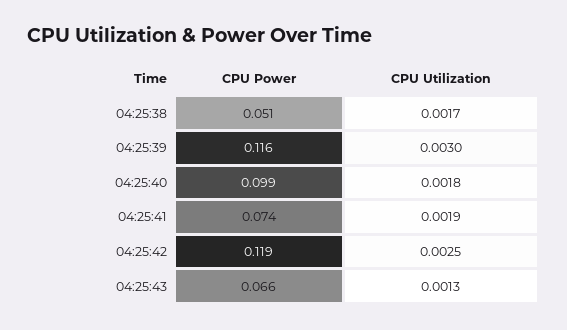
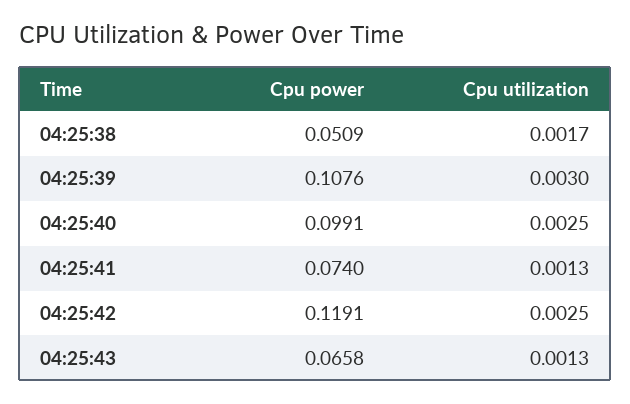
  {
    "CPU Power": {
      "04:25:38": 0.0509,
-     "04:25:39": 0.116,
+     "04:25:39": 0.1076,
      "04:25:40": 0.0991,
      "04:25:41": 0.074,
      "04:25:42": 0.1191,
      "04:25:43": 0.0658
    },
    "CPU Utilization": {
      "04:25:38": 0.0017,
      "04:25:39": 0.003,
-     "04:25:40": 0.0018,
+     "04:25:40": 0.0025,
-     "04:25:41": 0.0019,
+     "04:25:41": 0.0013,
      "04:25:42": 0.0025,
      "04:25:43": 0.0013
    }
  }

